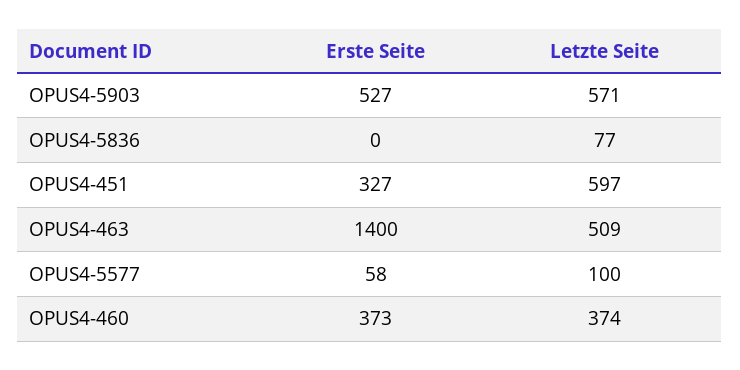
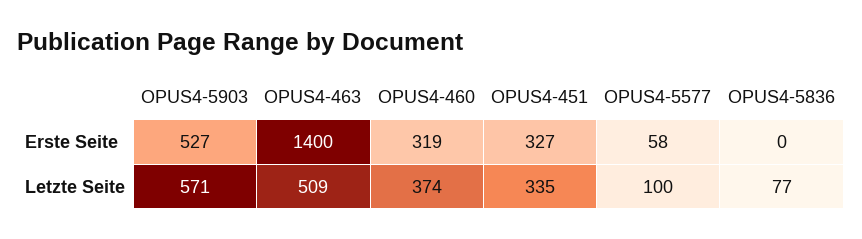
  {
    "Erste Seite": {
      "OPUS4-5903": 527,
      "OPUS4-5836": 0,
      "OPUS4-451": 327,
      "OPUS4-463": 1400,
      "OPUS4-5577": 58,
-     "OPUS4-460": 373
+     "OPUS4-460": 319
    },
    "Letzte Seite": {
      "OPUS4-5903": 571,
      "OPUS4-5836": 77,
-     "OPUS4-451": 597,
+     "OPUS4-451": 335,
      "OPUS4-463": 509,
      "OPUS4-5577": 100,
      "OPUS4-460": 374
    }
  }

